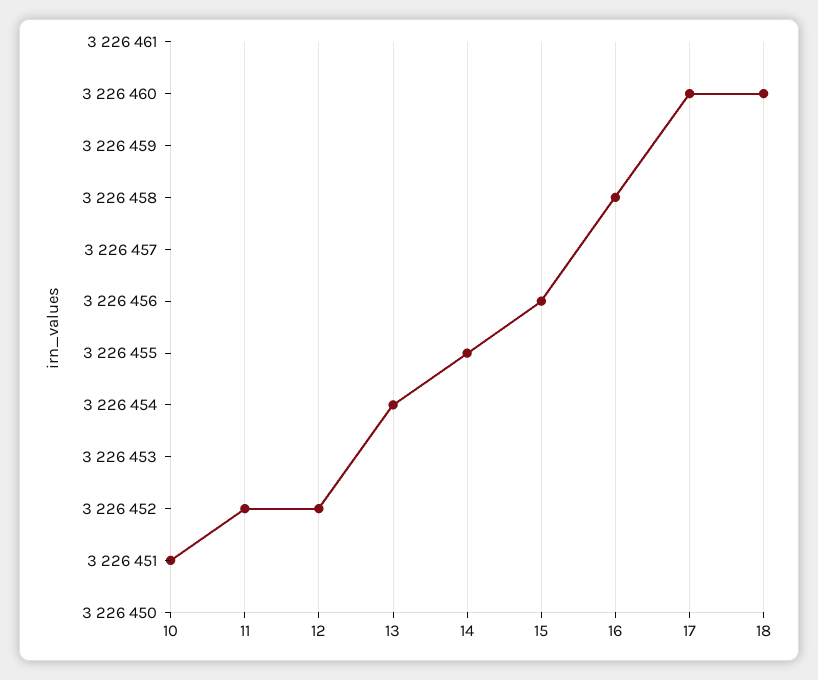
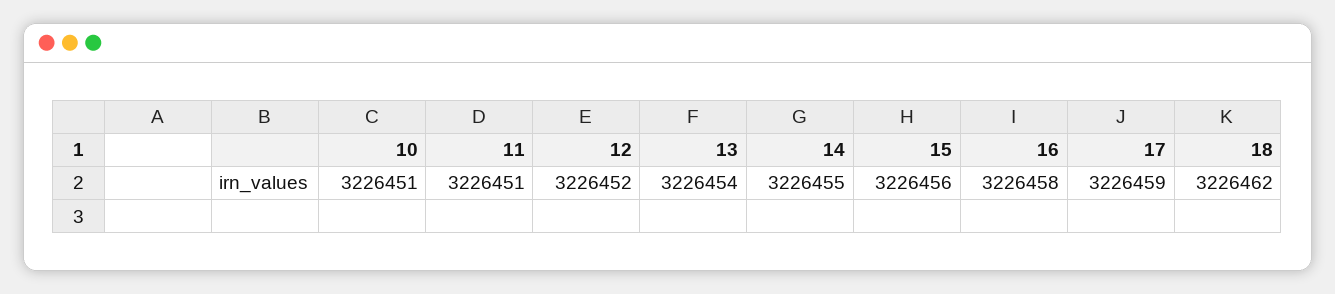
  {
    "10": 3226451,
-   "11": 3226452,
+   "11": 3226451,
    "12": 3226452,
    "13": 3226454,
    "14": 3226455,
    "15": 3226456,
    "16": 3226458,
-   "17": 3226460,
+   "17": 3226459,
-   "18": 3226460
+   "18": 3226462
  }

